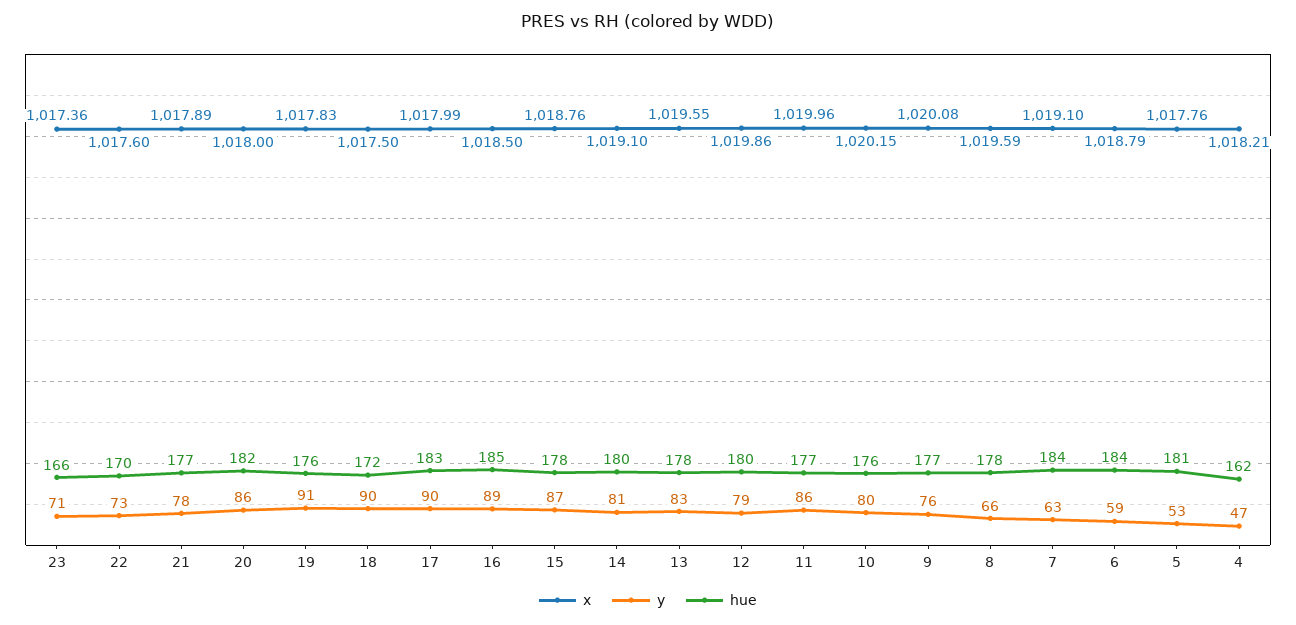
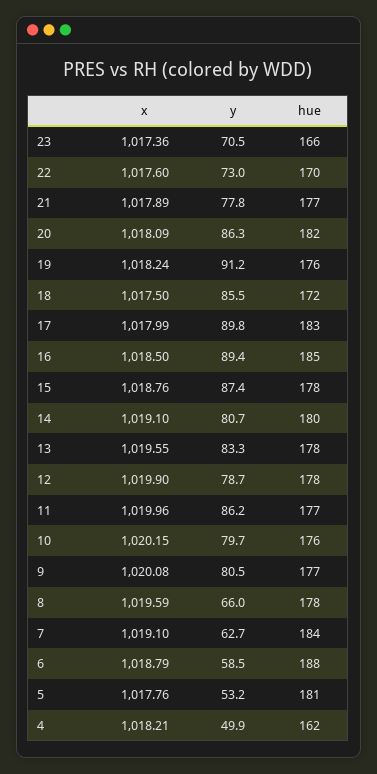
  {
    "x": {
      "23": 1017.36,
      "22": 1017.6,
      "21": 1017.89,
-     "20": 1018,
+     "20": 1018.09,
-     "19": 1017.83,
+     "19": 1018.24,
      "18": 1017.5,
      "17": 1017.99,
      "16": 1018.5,
      "15": 1018.76,
      "14": 1019.1,
      "13": 1019.55,
-     "12": 1019.86,
+     "12": 1019.9,
      "11": 1019.96,
      "10": 1020.15,
      "9": 1020.08,
      "8": 1019.59,
      "7": 1019.1,
      "6": 1018.79,
      "5": 1017.76,
      "4": 1018.21
    },
    "y": {
      "23": 70.5,
      "22": 73,
      "21": 77.8,
      "20": 86.3,
      "19": 91.2,
-     "18": 90,
+     "18": 85.5,
      "17": 89.8,
      "16": 89.4,
      "15": 87.4,
      "14": 80.7,
      "13": 83.3,
      "12": 78.7,
      "11": 86.2,
      "10": 79.7,
-     "9": 76,
+     "9": 80.5,
      "8": 66,
      "7": 62.7,
      "6": 58.5,
      "5": 53.2,
-     "4": 47
+     "4": 49.9
    },
    "hue": {
      "23": 166,
      "22": 170,
      "21": 177,
      "20": 182,
      "19": 176,
      "18": 172,
      "17": 183,
      "16": 185,
      "15": 178,
      "14": 180,
      "13": 178,
-     "12": 180,
+     "12": 178,
      "11": 177,
      "10": 176,
      "9": 177,
      "8": 178,
      "7": 184,
-     "6": 184,
+     "6": 188,
      "5": 181,
      "4": 162
    }
  }

